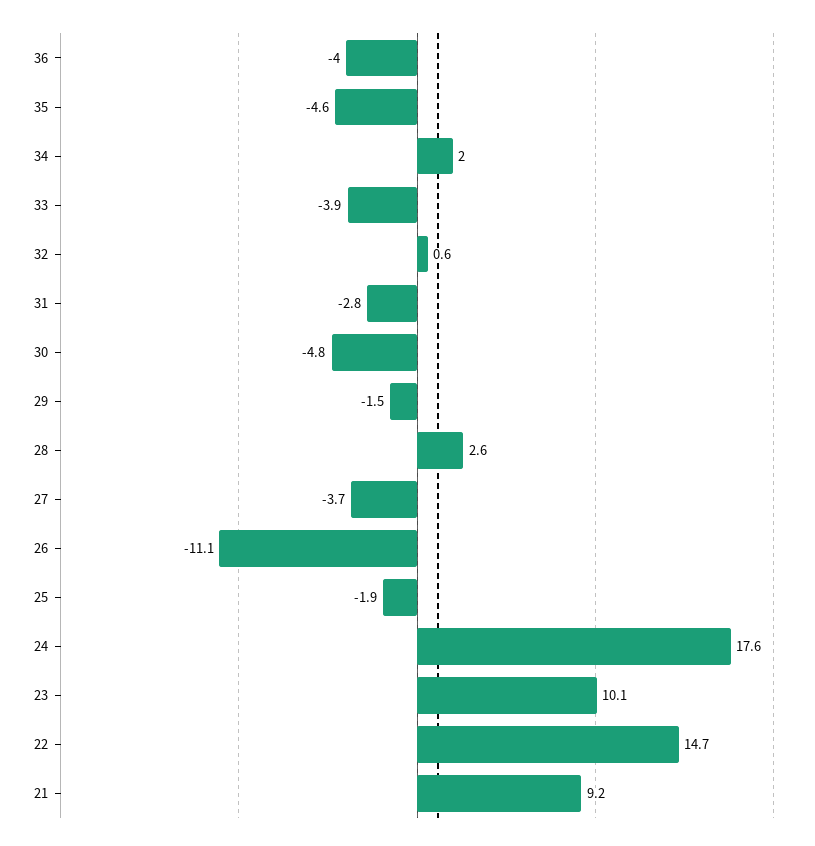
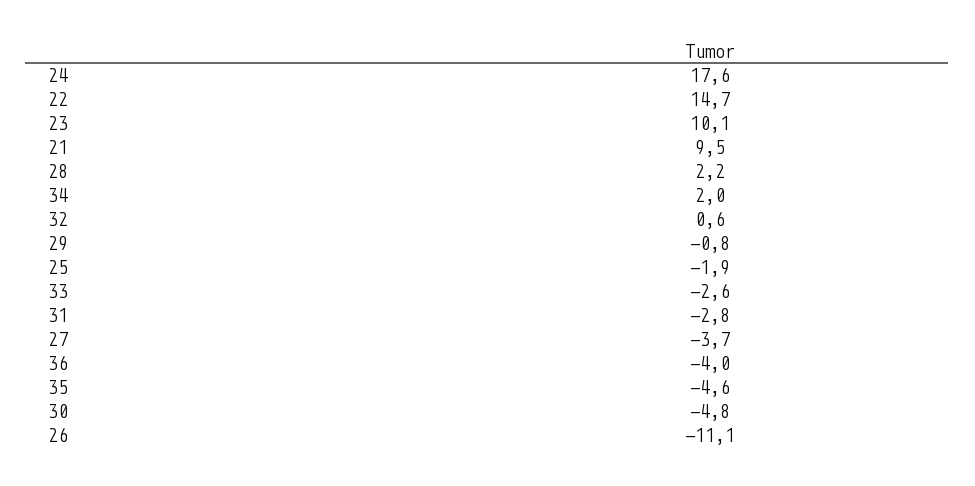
  {
    "36": -4,
    "35": -4.6,
    "34": 2,
-   "33": -3.9,
+   "33": -2.6,
    "32": 0.6,
    "31": -2.8,
    "30": -4.8,
-   "29": -1.5,
+   "29": -0.8,
-   "28": 2.6,
+   "28": 2.2,
    "27": -3.7,
    "26": -11.1,
    "25": -1.9,
    "24": 17.6,
    "23": 10.1,
    "22": 14.7,
-   "21": 9.2
+   "21": 9.5
  }

